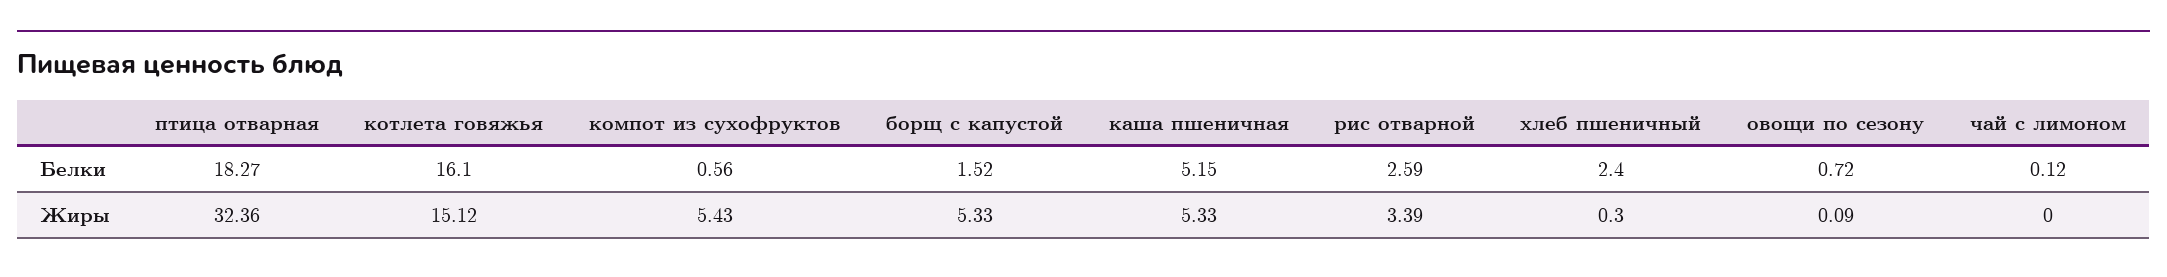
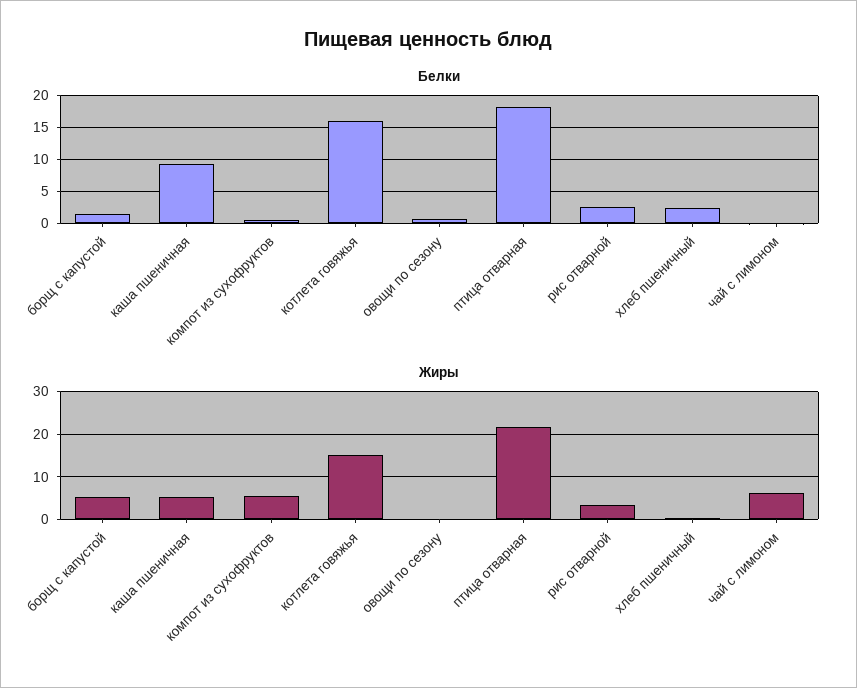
  {
    "Белки": {
      "птица отварная": 18.27,
      "котлета говяжья": 16.1,
      "компот из сухофруктов": 0.56,
      "борщ с капустой": 1.52,
-     "каша пшеничная": 5.15,
+     "каша пшеничная": 9,
      "рис отварной": 2.59,
      "хлеб пшеничный": 2.4,
      "овощи по сезону": 0.72,
      "чай с лимоном": 0.12
    },
    "Жиры": {
-     "птица отварная": 32.36,
+     "птица отварная": 22,
      "котлета говяжья": 15.12,
      "компот из сухофруктов": 5.43,
      "борщ с капустой": 5.33,
      "каша пшеничная": 5.33,
      "рис отварной": 3.39,
      "хлеб пшеничный": 0.3,
      "овощи по сезону": 0.09,
-     "чай с лимоном": 0
+     "чай с лимоном": 6
    }
  }

